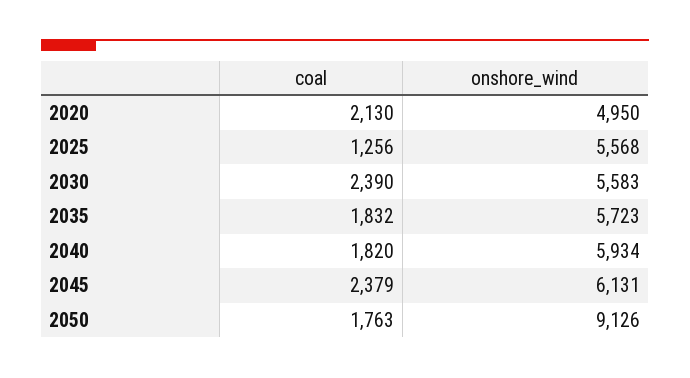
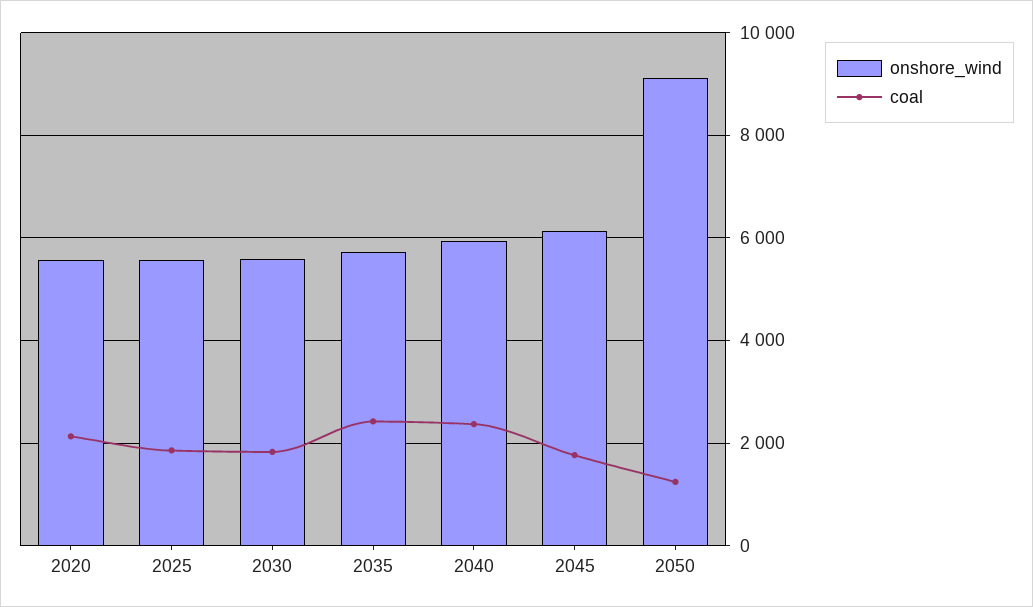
  {
    "coal": {
      "2020": 2130,
-     "2025": 1256,
+     "2025": 1800,
-     "2030": 2390,
+     "2030": 1800,
-     "2035": 1832,
+     "2035": 2400,
-     "2040": 1820,
+     "2040": 2400,
-     "2045": 2379,
+     "2045": 1800,
-     "2050": 1763
+     "2050": 1200
    },
    "onshore_wind": {
-     "2020": 4950,
+     "2020": 5600,
      "2025": 5568,
      "2030": 5583,
      "2035": 5723,
      "2040": 5934,
      "2045": 6131,
      "2050": 9126
    }
  }

